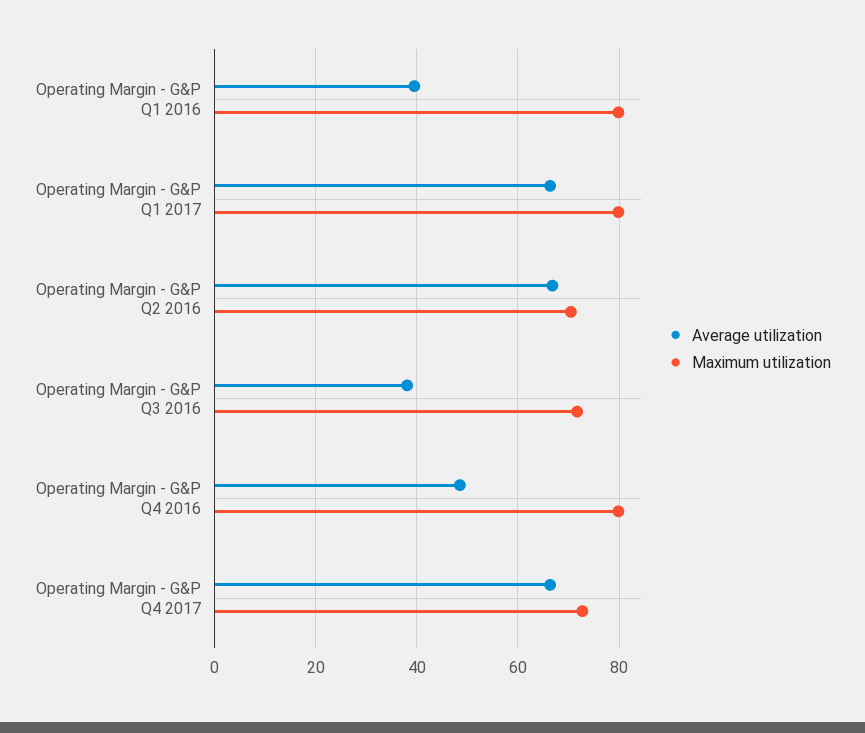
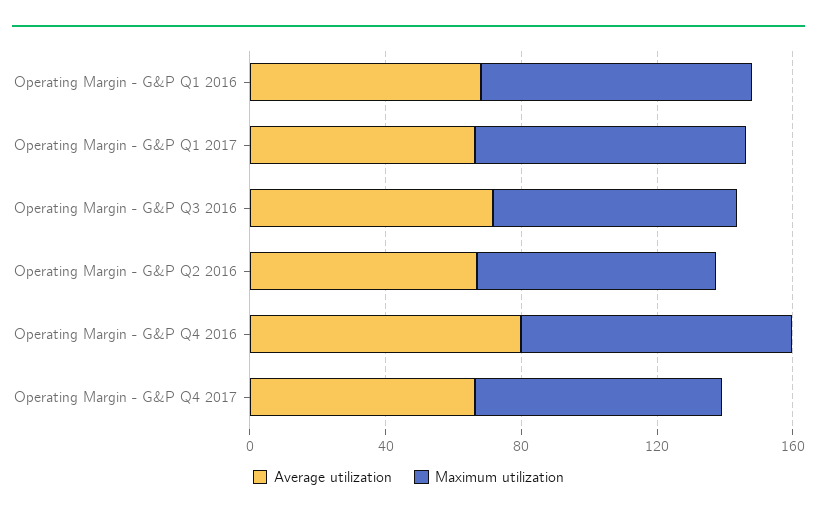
  {
    "Average utilization": {
-     "Operating Margin - G&P Q1 2016": 40,
+     "Operating Margin - G&P Q1 2016": 70,
      "Operating Margin - G&P Q1 2017": 66,
      "Operating Margin - G&P Q2 2016": 66,
-     "Operating Margin - G&P Q3 2016": 38,
+     "Operating Margin - G&P Q3 2016": 70,
-     "Operating Margin - G&P Q4 2016": 48,
+     "Operating Margin - G&P Q4 2016": 80,
      "Operating Margin - G&P Q4 2017": 66
    },
    "Maximum utilization": {
      "Operating Margin - G&P Q1 2016": 80,
      "Operating Margin - G&P Q1 2017": 80,
      "Operating Margin - G&P Q2 2016": 70,
      "Operating Margin - G&P Q3 2016": 72,
      "Operating Margin - G&P Q4 2016": 80,
      "Operating Margin - G&P Q4 2017": 72
    }
  }

